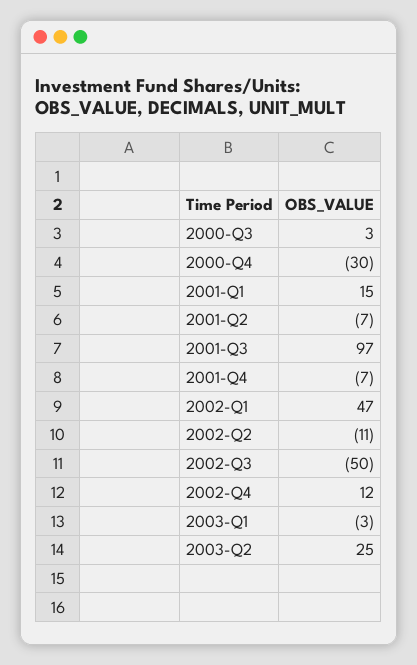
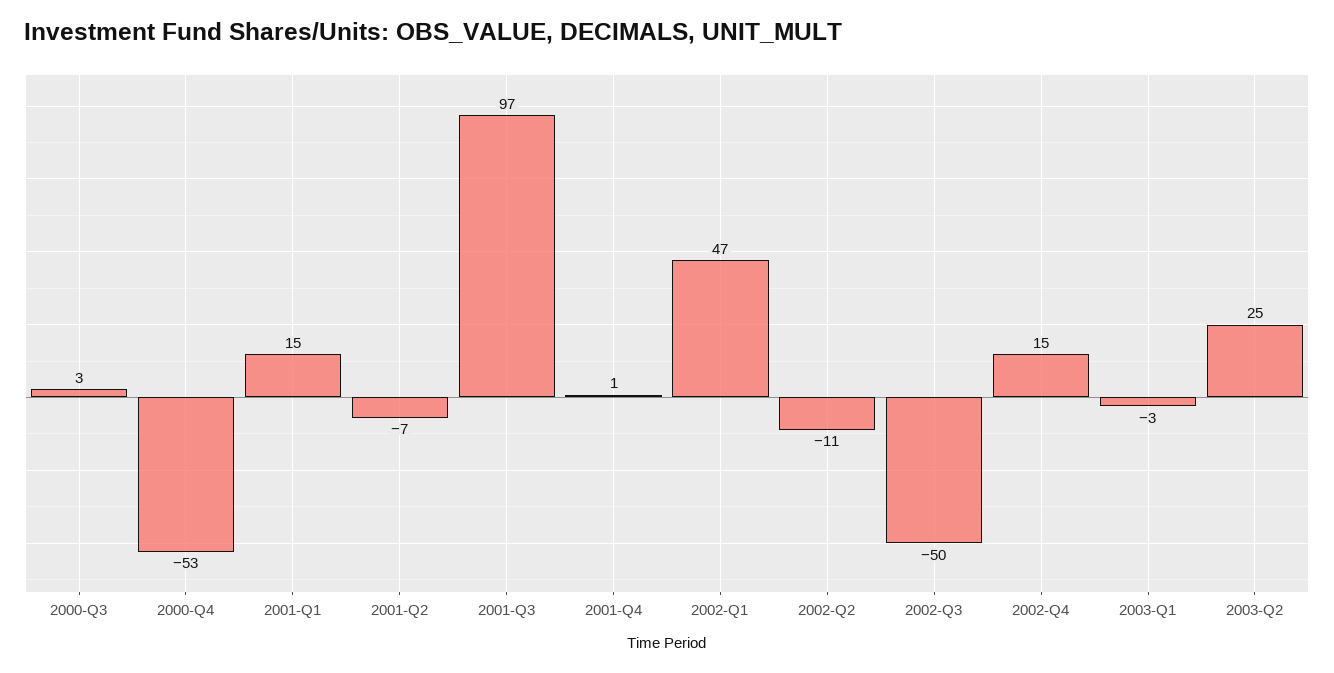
  {
    "2000-Q3": 3,
-   "2000-Q4": -30,
+   "2000-Q4": -53,
    "2001-Q1": 15,
    "2001-Q2": -7,
    "2001-Q3": 97,
-   "2001-Q4": -7,
+   "2001-Q4": 1,
    "2002-Q1": 47,
    "2002-Q2": -11,
    "2002-Q3": -50,
-   "2002-Q4": 12,
+   "2002-Q4": 15,
    "2003-Q1": -3,
    "2003-Q2": 25
  }

